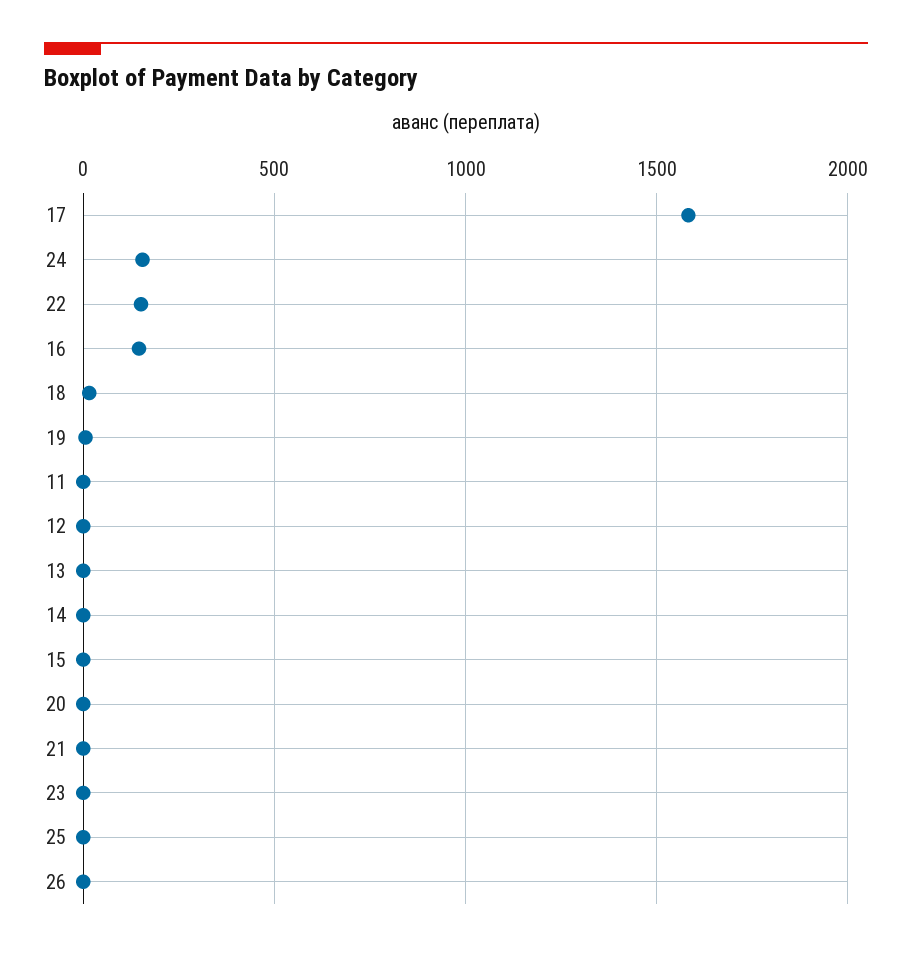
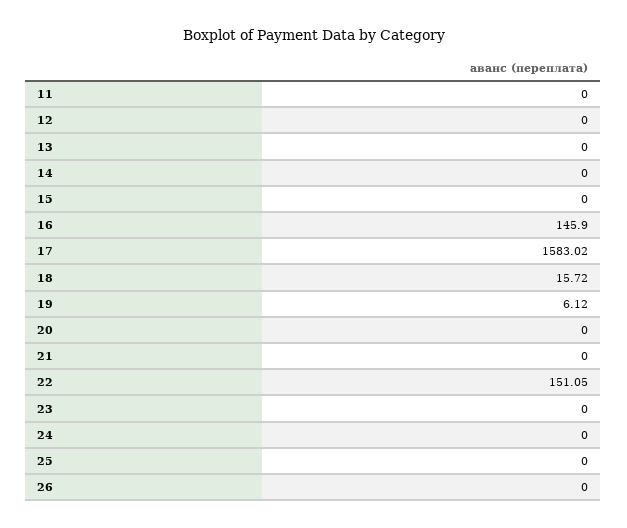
  {
    "17": 1583.02,
-   "24": 150,
+   "24": 0,
    "22": 151.05,
    "16": 145.9,
    "18": 15.72,
    "19": 6.12,
    "11": 0,
    "12": 0,
    "13": 0,
    "14": 0,
    "15": 0,
    "20": 0,
    "21": 0,
    "23": 0,
    "25": 0,
    "26": 0
  }

